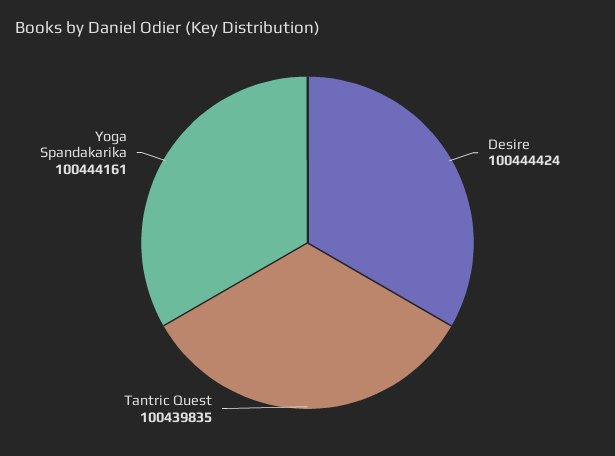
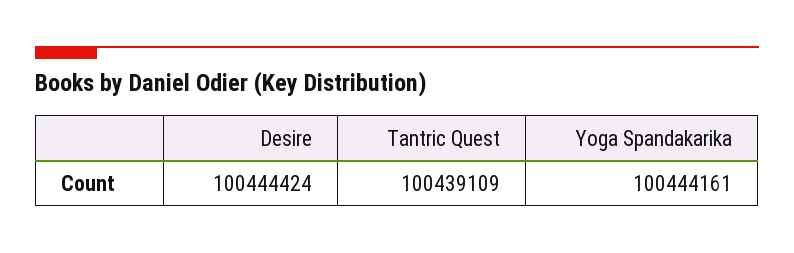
  {
    "Desire": 100444424,
-   "Tantric Quest": 100439835,
+   "Tantric Quest": 100439109,
    "Yoga Spandakarika": 100444161
  }

